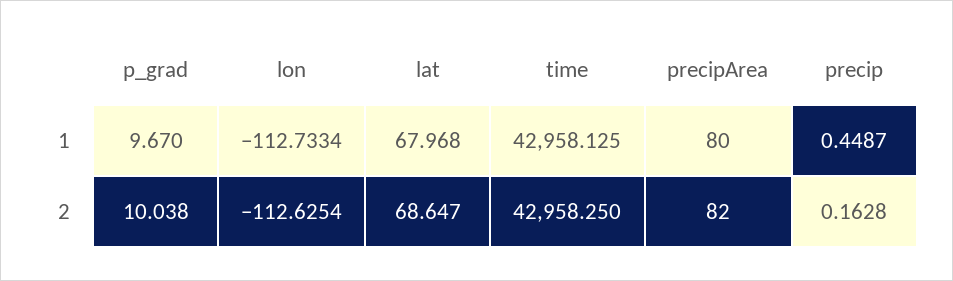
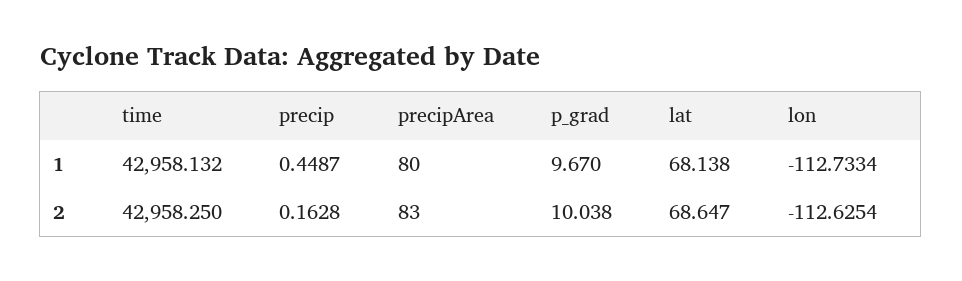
  {
    "p_grad": {
      "1": 9.67,
      "2": 10.038
    },
    "lon": {
      "1": -112.7334,
      "2": -112.6254
    },
    "lat": {
-     "1": 67.968,
+     "1": 68.138,
      "2": 68.647
    },
    "time": {
-     "1": 42958.125,
+     "1": 42958.132,
      "2": 42958.25
    },
    "precipArea": {
      "1": 80,
-     "2": 82
+     "2": 83
    },
    "precip": {
      "1": 0.4487,
      "2": 0.1628
    }
  }

